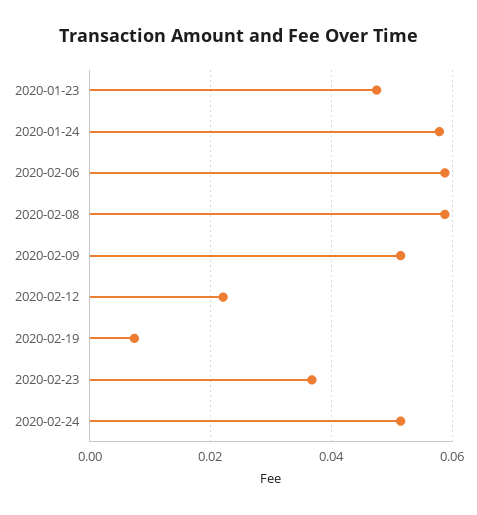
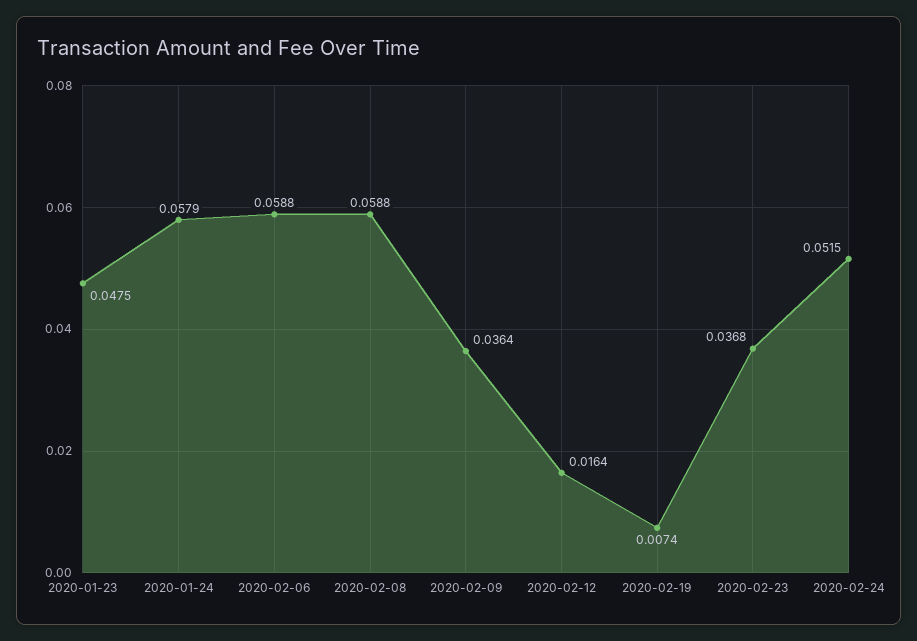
  {
    "2020-01-23": 0.0475,
    "2020-01-24": 0.0579,
    "2020-02-06": 0.0588,
    "2020-02-08": 0.0588,
-   "2020-02-09": 0.052,
+   "2020-02-09": 0.0364,
-   "2020-02-12": 0.022,
+   "2020-02-12": 0.0164,
    "2020-02-19": 0.0074,
    "2020-02-23": 0.0368,
    "2020-02-24": 0.0515
  }

